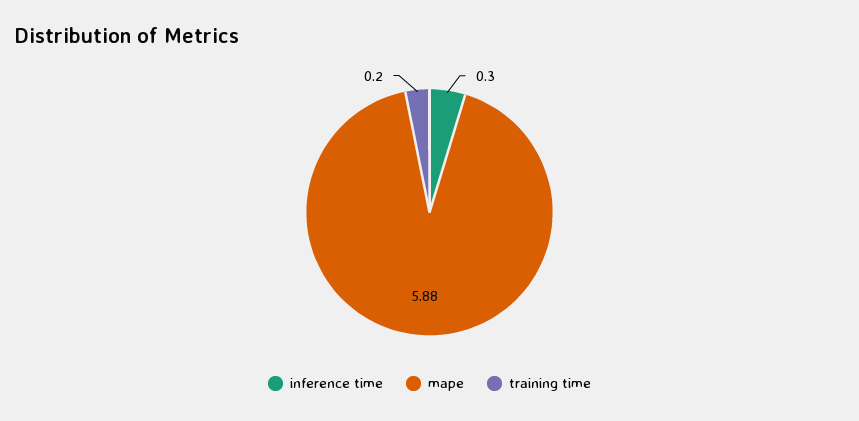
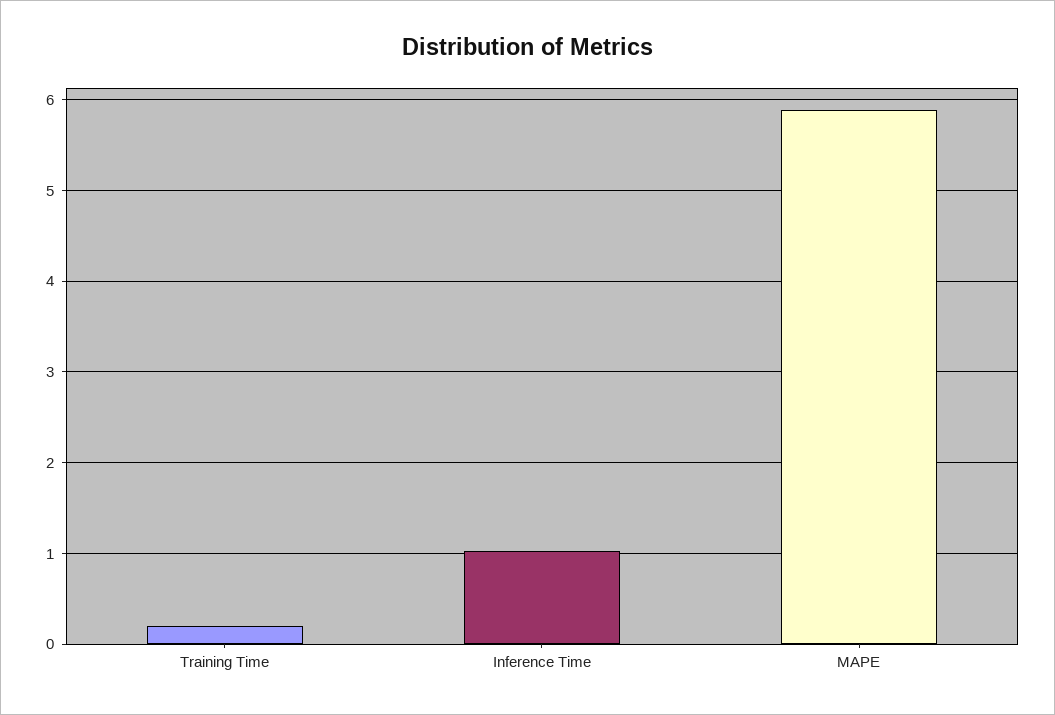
  {
-   "inference time": 0.3,
+   "inference time": 1,
    "mape": 5.88,
    "training time": 0.2
  }

